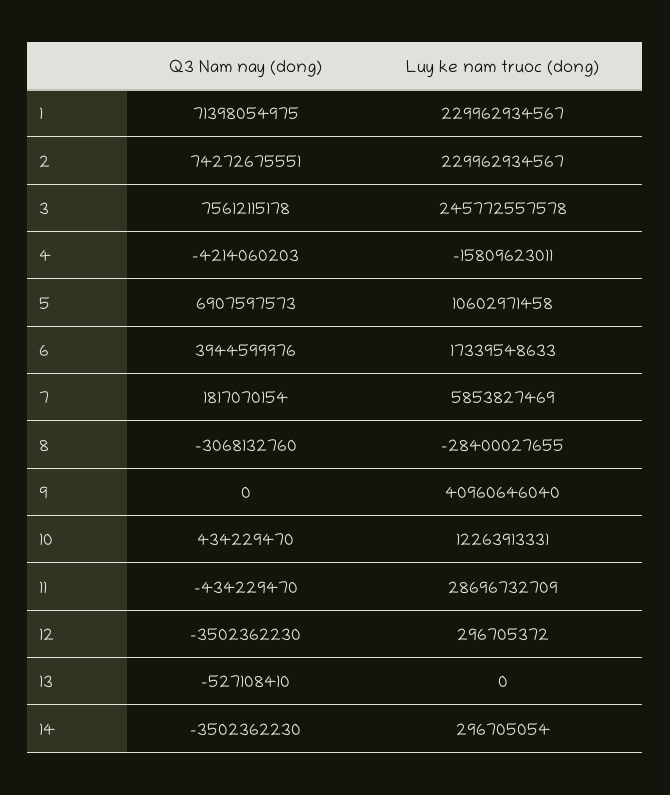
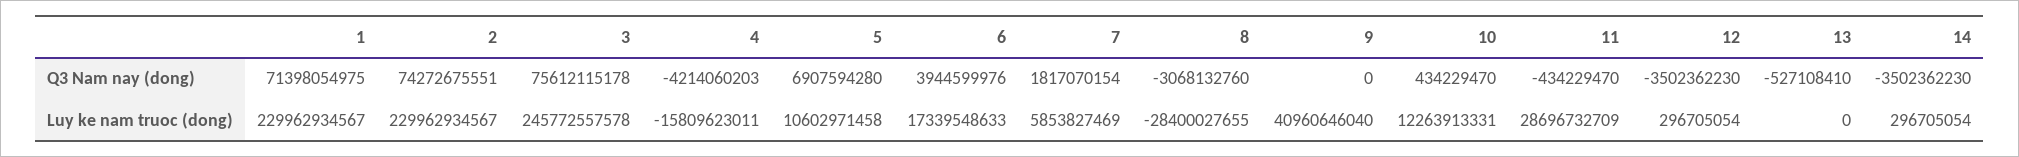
  {
    "Q3 Nam nay (dong)": {
      "1": 71398054975,
      "2": 74272675551,
      "3": 75612115178,
      "4": -4214060203,
-     "5": 6907597573,
+     "5": 6907594280,
      "6": 3944599976,
      "7": 1817070154,
      "8": -3068132760,
      "9": 0,
      "10": 434229470,
      "11": -434229470,
      "12": -3502362230,
      "13": -527108410,
      "14": -3502362230
    },
    "Luy ke nam truoc (dong)": {
      "1": 229962934567,
      "2": 229962934567,
      "3": 245772557578,
      "4": -15809623011,
      "5": 10602971458,
      "6": 17339548633,
      "7": 5853827469,
      "8": -28400027655,
      "9": 40960646040,
      "10": 12263913331,
      "11": 28696732709,
-     "12": 296705372,
+     "12": 296705054,
      "13": 0,
      "14": 296705054
    }
  }

